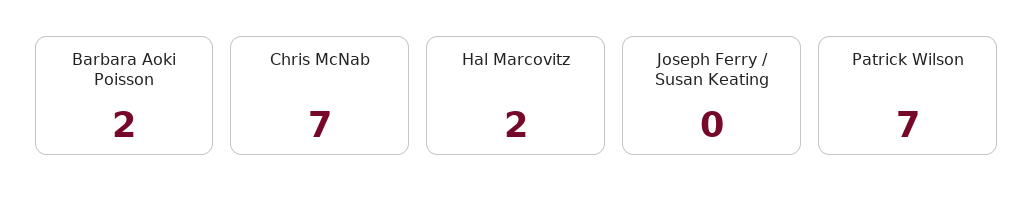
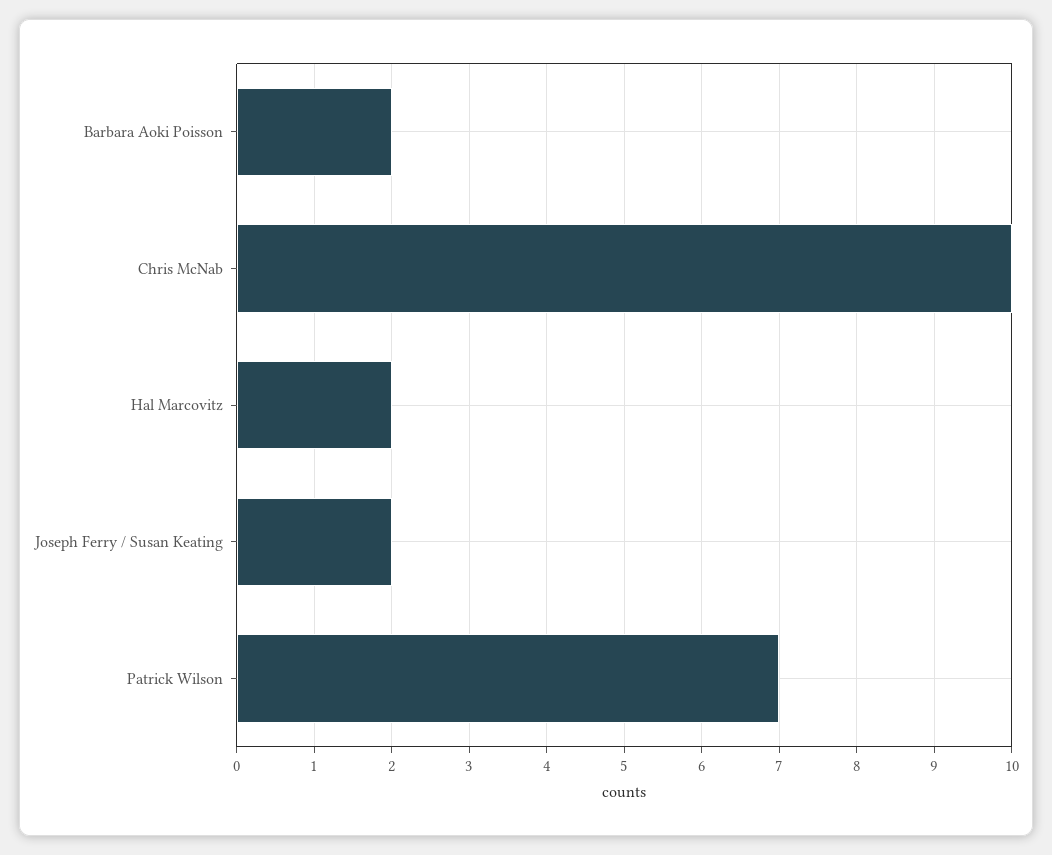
  {
    "Barbara Aoki Poisson": 2,
-   "Chris McNab": 7,
+   "Chris McNab": 10,
    "Hal Marcovitz": 2,
-   "Joseph Ferry / Susan Keating": 0,
+   "Joseph Ferry / Susan Keating": 2,
    "Patrick Wilson": 7
  }

